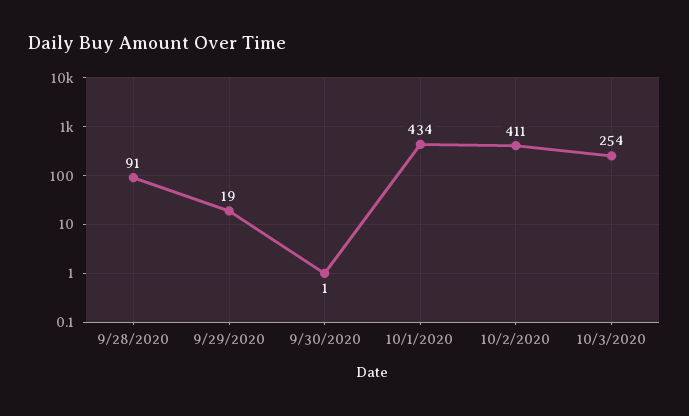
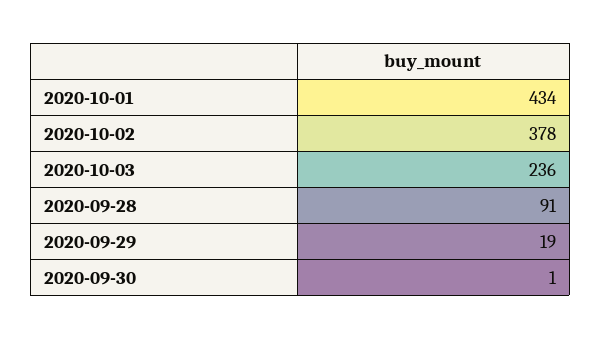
  {
    "9/28/2020": 91,
    "9/29/2020": 19,
    "9/30/2020": 1,
    "10/1/2020": 434,
-   "10/2/2020": 411,
+   "10/2/2020": 378,
-   "10/3/2020": 254
+   "10/3/2020": 236
  }

